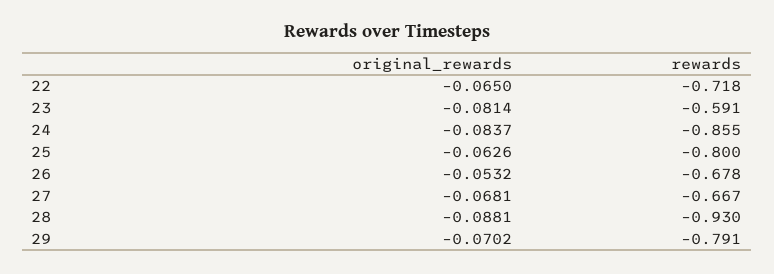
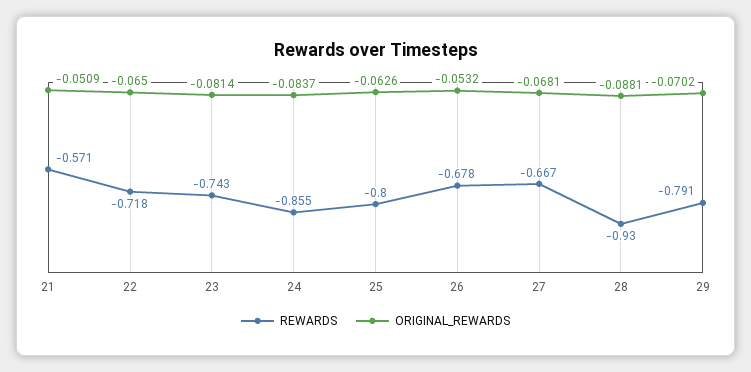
  {
    "original_rewards": {
      "22": -0.065,
      "23": -0.0814,
      "24": -0.0837,
      "25": -0.0626,
      "26": -0.0532,
      "27": -0.0681,
      "28": -0.0881,
-     "29": -0.0702
+     "29": -0.0702,
+     "21": -0.0509
    },
    "rewards": {
      "22": -0.718,
-     "23": -0.591,
+     "23": -0.743,
      "24": -0.855,
      "25": -0.8,
      "26": -0.678,
      "27": -0.667,
      "28": -0.93,
-     "29": -0.791
+     "29": -0.791,
+     "21": -0.571
    }
  }

